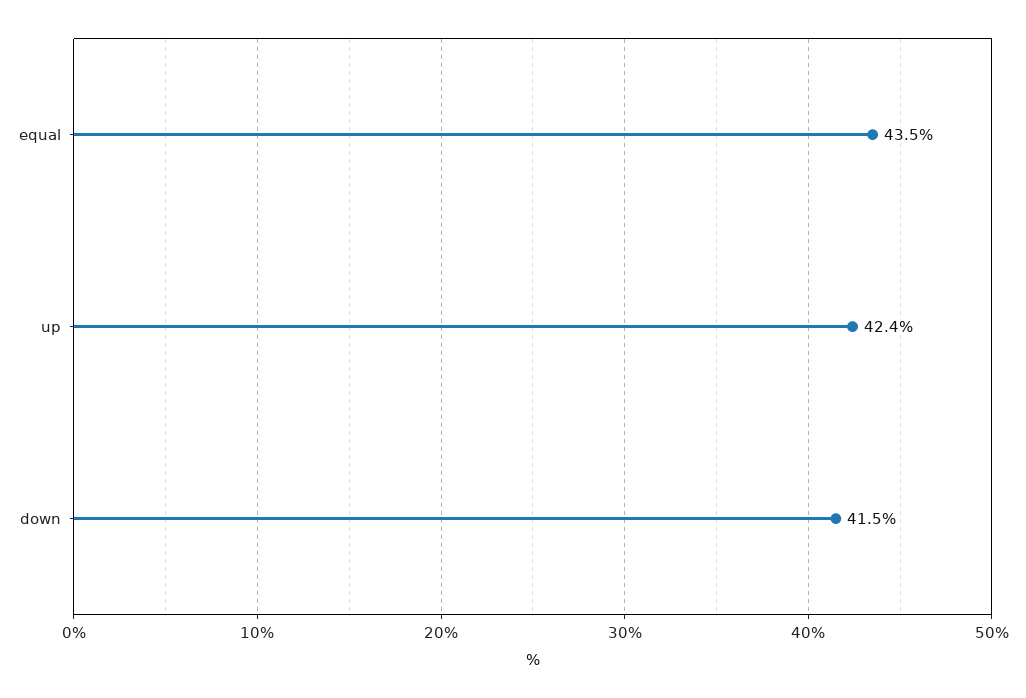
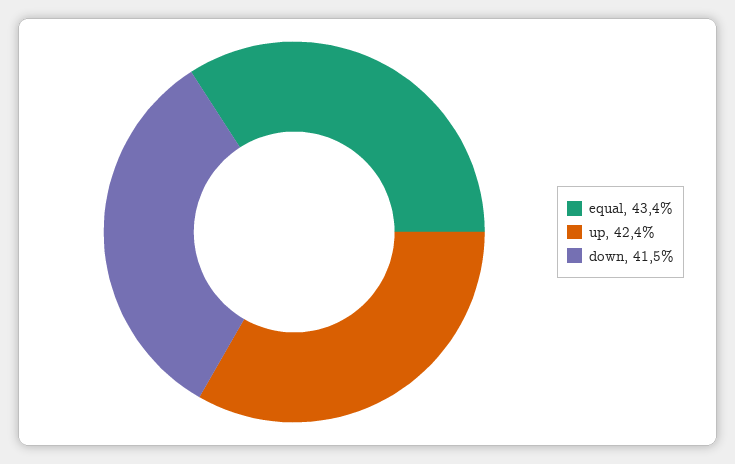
  {
-   "equal": 43.5,
+   "equal": 43.4,
    "up": 42.4,
    "down": 41.5
  }

